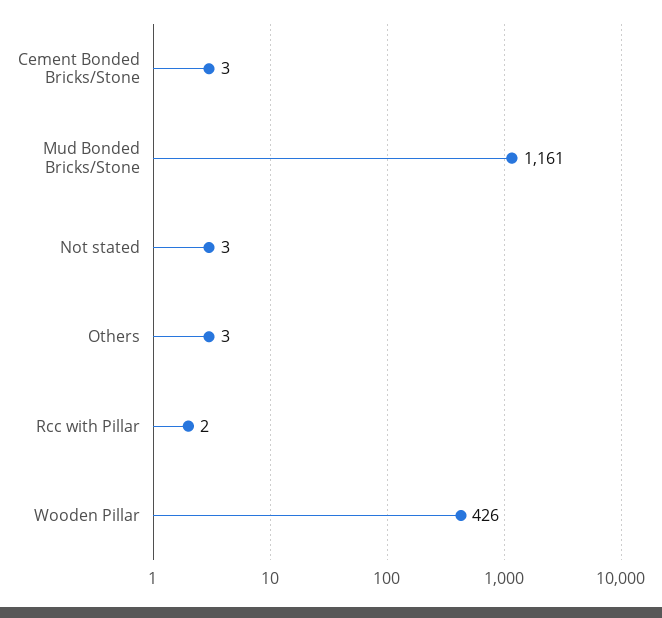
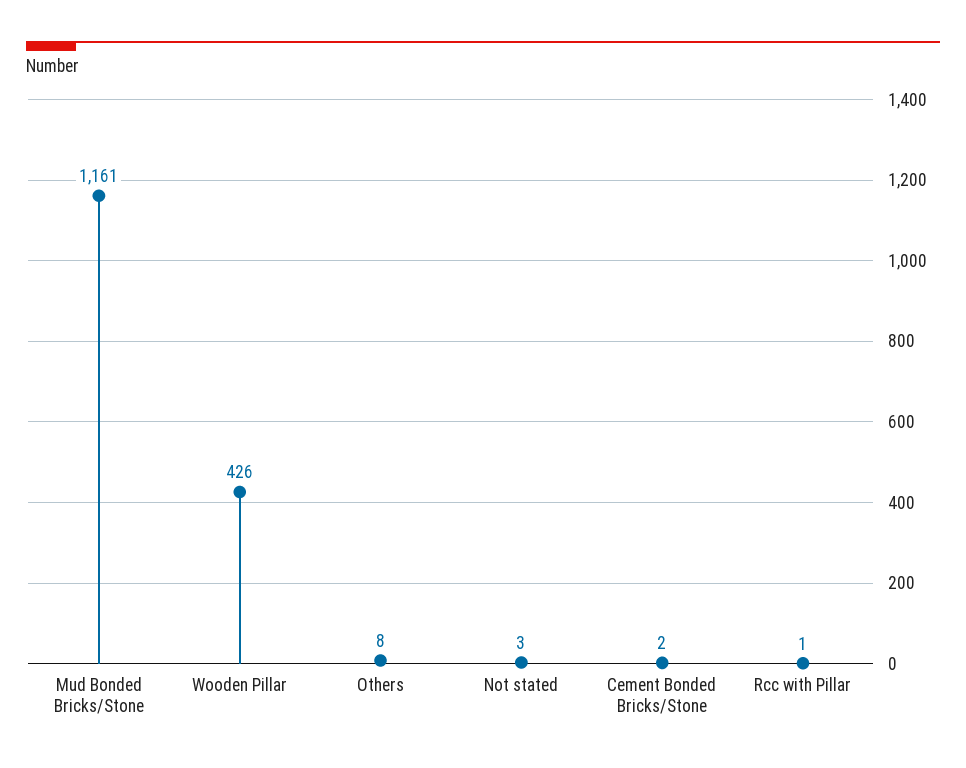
  {
-   "Cement Bonded Bricks/Stone": 3,
+   "Cement Bonded Bricks/Stone": 2,
    "Mud Bonded Bricks/Stone": 1161,
    "Not stated": 3,
-   "Others": 3,
+   "Others": 8,
-   "Rcc with Pillar": 2,
+   "Rcc with Pillar": 1,
    "Wooden Pillar": 426
  }

